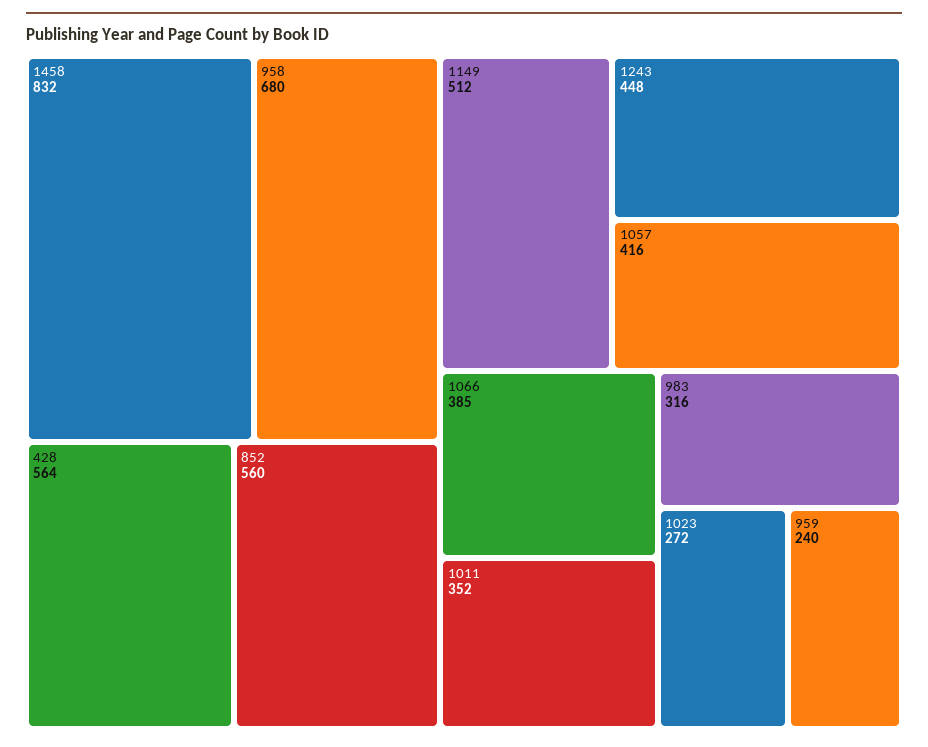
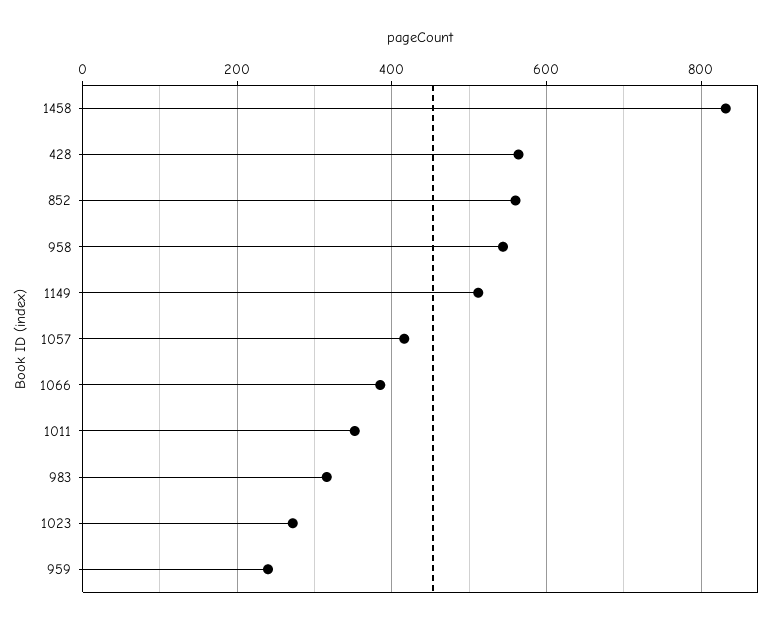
  {
    "1458": 832,
-   "958": 680,
+   "958": 540,
    "428": 564,
    "852": 560,
    "1149": 512,
-   "1243": 448,
    "1057": 416,
    "1066": 385,
    "1011": 352,
    "983": 316,
    "1023": 272,
    "959": 240
  }

